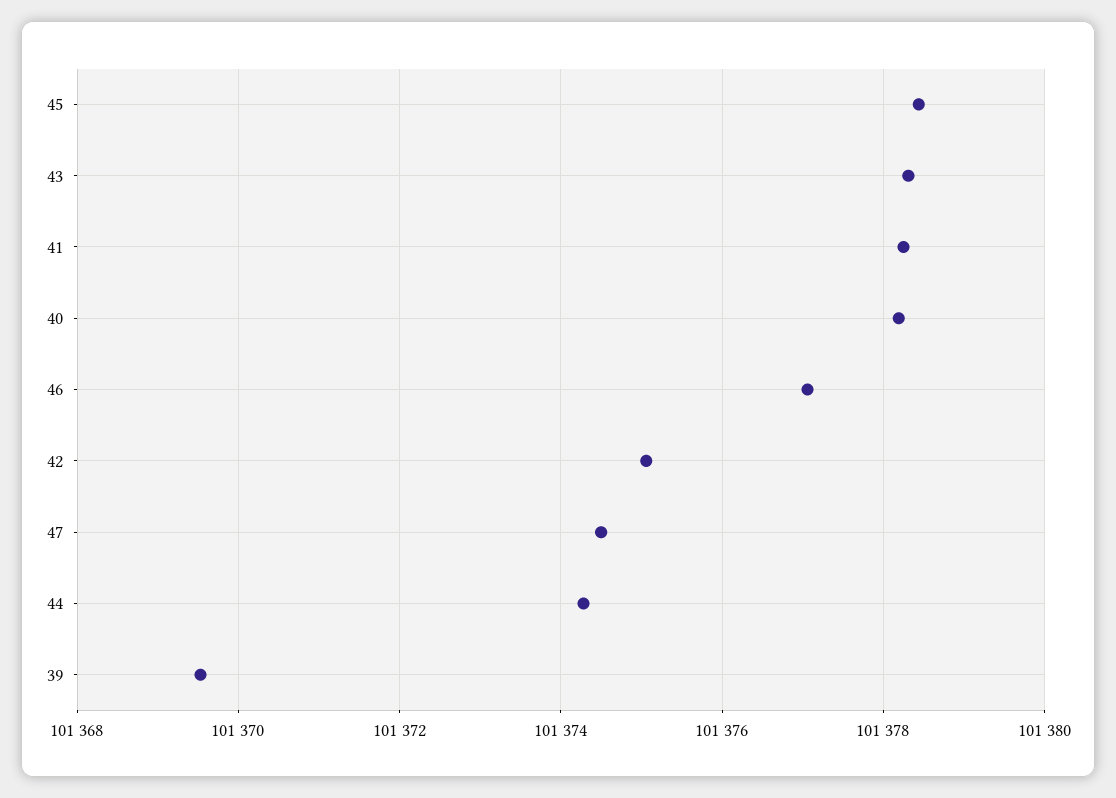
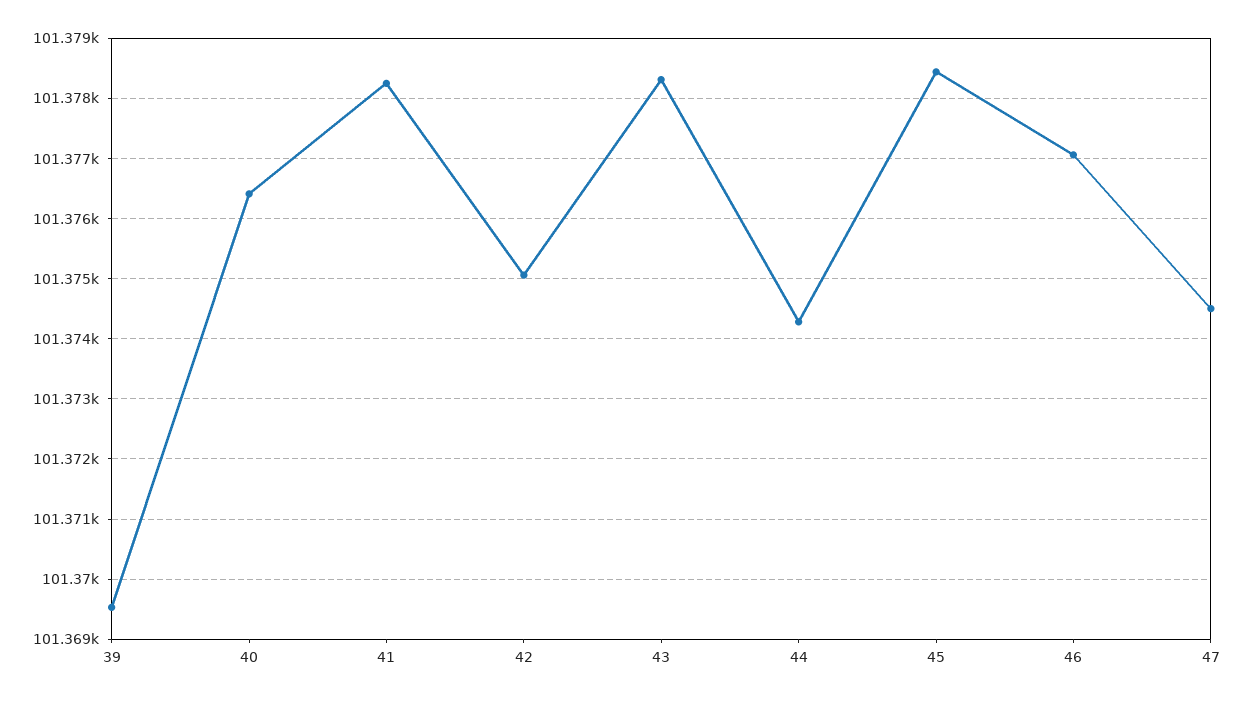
  {
    "45": 101378.4,
    "43": 101378.3,
    "41": 101378.3,
-   "40": 101378.2,
+   "40": 101376.4,
    "46": 101377.1,
    "42": 101375.1,
    "47": 101374.5,
    "44": 101374.3,
    "39": 101369.5
  }

